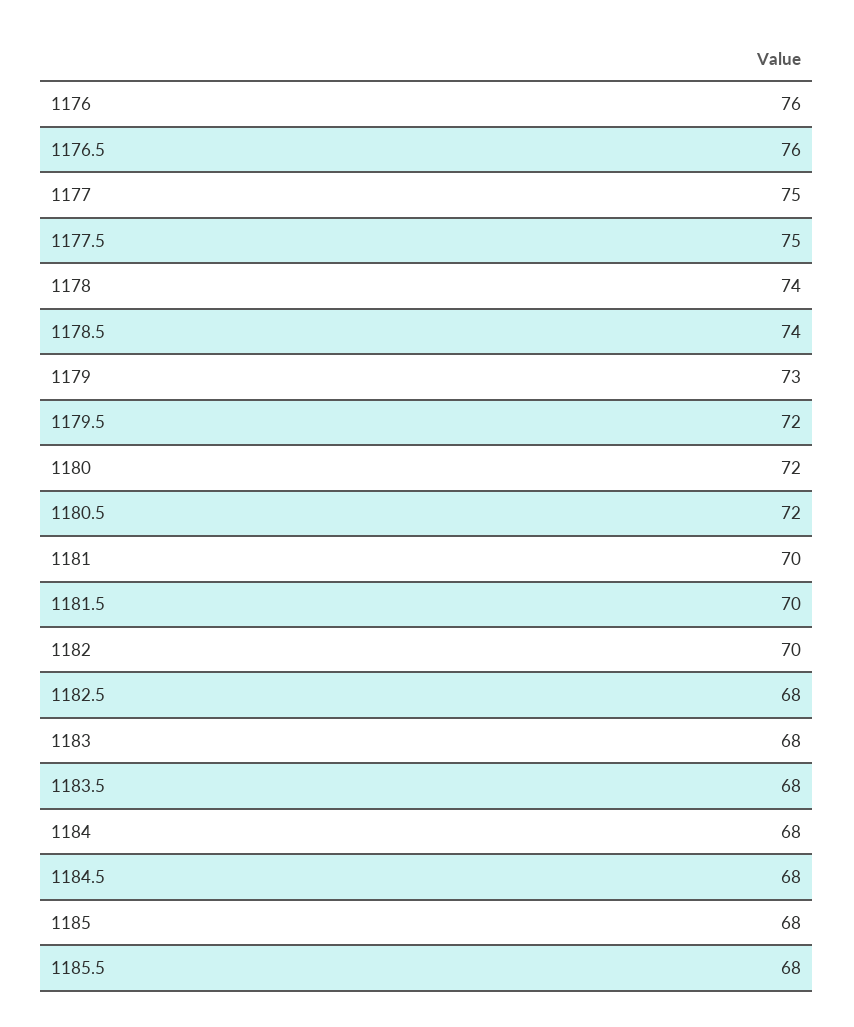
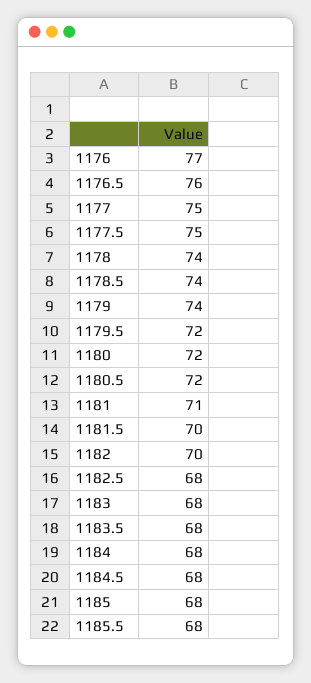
  {
-   "1176": 76,
+   "1176": 77,
    "1176.5": 76,
    "1177": 75,
    "1177.5": 75,
    "1178": 74,
    "1178.5": 74,
-   "1179": 73,
+   "1179": 74,
    "1179.5": 72,
    "1180": 72,
    "1180.5": 72,
-   "1181": 70,
+   "1181": 71,
    "1181.5": 70,
    "1182": 70,
    "1182.5": 68,
    "1183": 68,
    "1183.5": 68,
    "1184": 68,
    "1184.5": 68,
    "1185": 68,
    "1185.5": 68
  }

